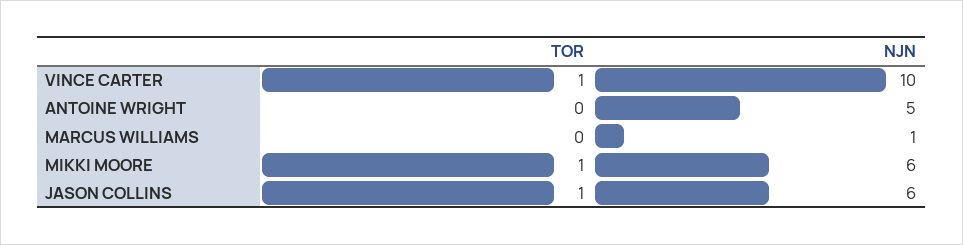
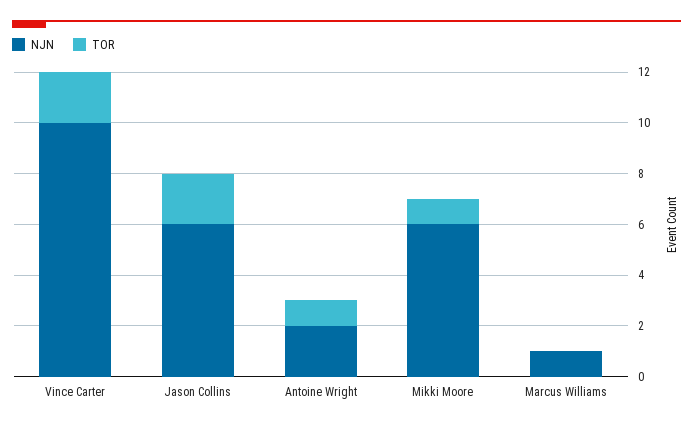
  {
    "TOR": {
-     "VINCE CARTER": 1,
+     "VINCE CARTER": 2,
-     "ANTOINE WRIGHT": 0,
+     "ANTOINE WRIGHT": 1,
      "MARCUS WILLIAMS": 0,
      "MIKKI MOORE": 1,
-     "JASON COLLINS": 1
+     "JASON COLLINS": 2
    },
    "NJN": {
      "VINCE CARTER": 10,
-     "ANTOINE WRIGHT": 5,
+     "ANTOINE WRIGHT": 2,
      "MARCUS WILLIAMS": 1,
      "MIKKI MOORE": 6,
      "JASON COLLINS": 6
    }
  }

